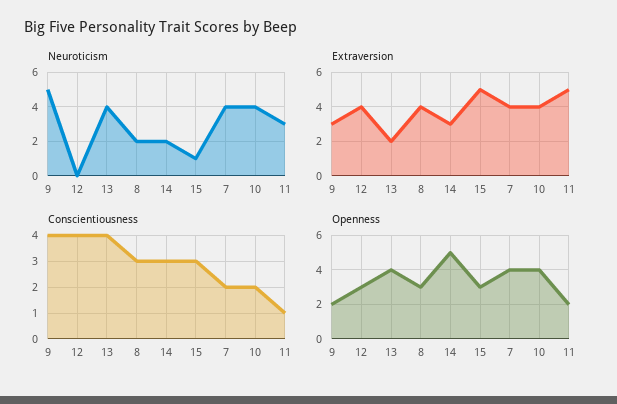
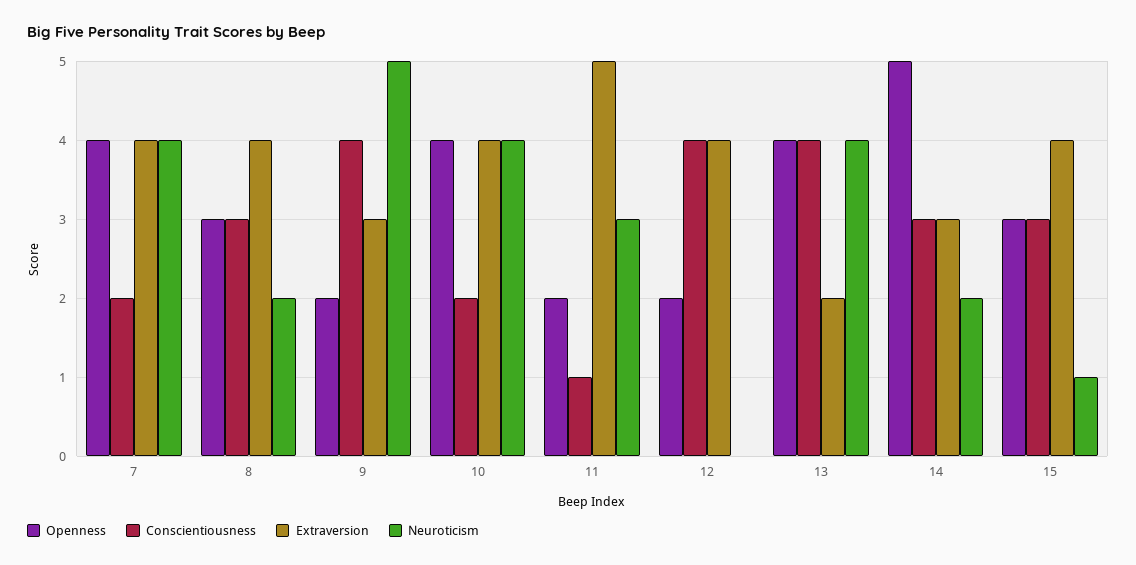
  {
    "Neuroticism": {
      "9": 5,
      "12": 0,
      "13": 4,
      "8": 2,
      "14": 2,
      "15": 1,
      "7": 4,
      "10": 4,
      "11": 3
    },
    "Extraversion": {
      "9": 3,
      "12": 4,
      "13": 2,
      "8": 4,
      "14": 3,
-     "15": 5,
+     "15": 4,
      "7": 4,
      "10": 4,
      "11": 5
    },
    "Conscientiousness": {
      "9": 4,
      "12": 4,
      "13": 4,
      "8": 3,
      "14": 3,
      "15": 3,
      "7": 2,
      "10": 2,
      "11": 1
    },
    "Openness": {
      "9": 2,
-     "12": 3,
+     "12": 2,
      "13": 4,
      "8": 3,
      "14": 5,
      "15": 3,
      "7": 4,
      "10": 4,
      "11": 2
    }
  }

